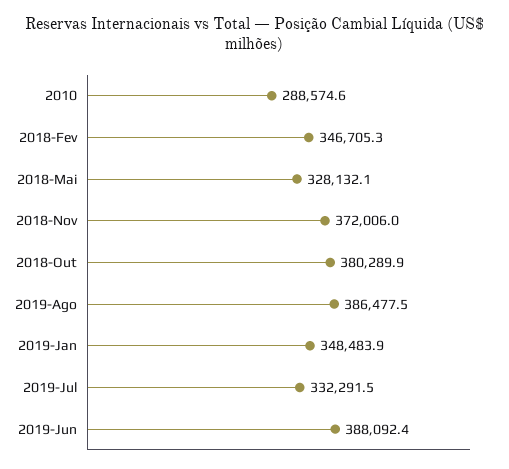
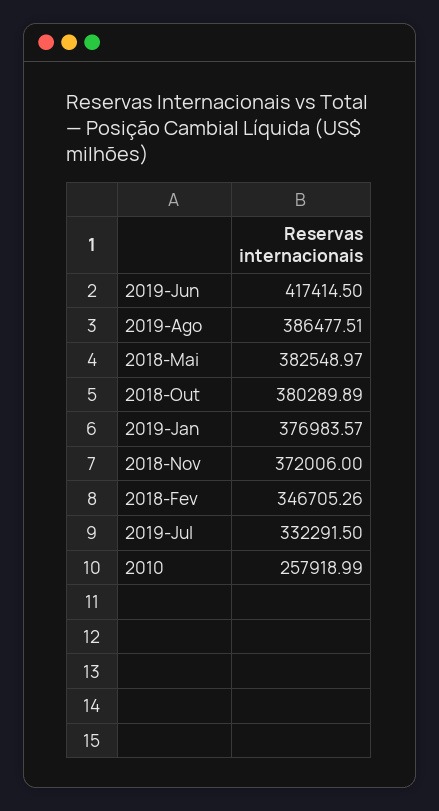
  {
-   "2010": 288574.6,
+   "2010": 257918.99,
    "2018-Fev": 346705.26,
-   "2018-Mai": 328132.1,
+   "2018-Mai": 382548.97,
    "2018-Nov": 372006,
    "2018-Out": 380289.89,
    "2019-Ago": 386477.51,
-   "2019-Jan": 348483.9,
+   "2019-Jan": 376983.57,
    "2019-Jul": 332291.5,
-   "2019-Jun": 388092.4
+   "2019-Jun": 417414.5
  }

